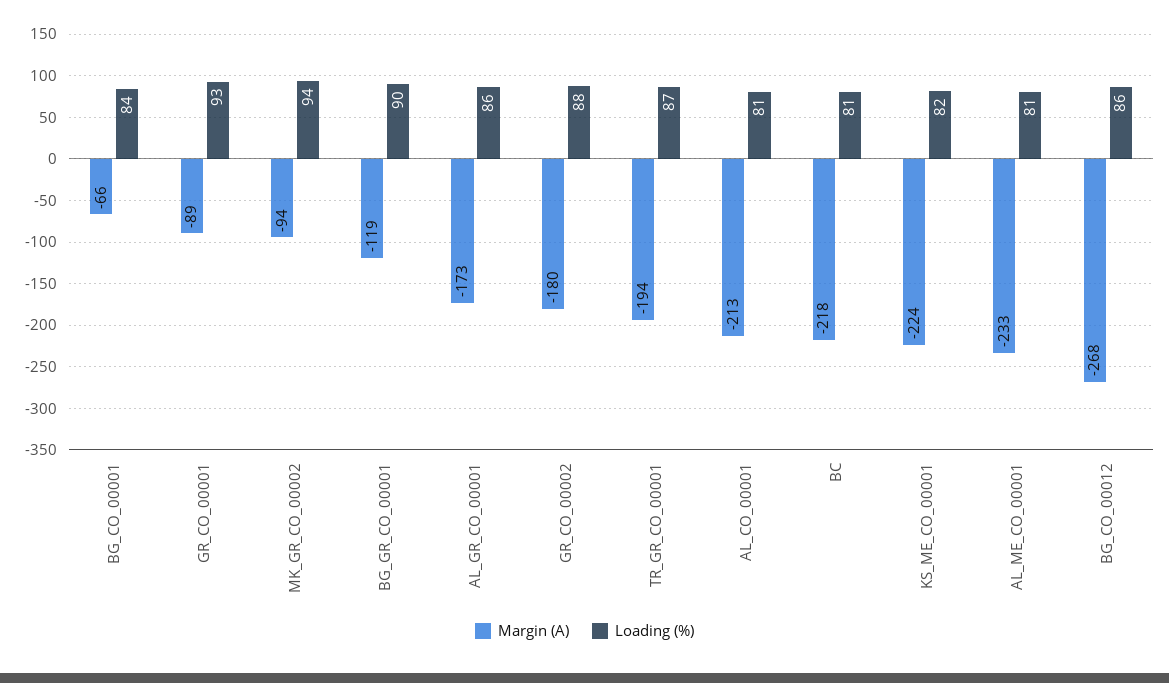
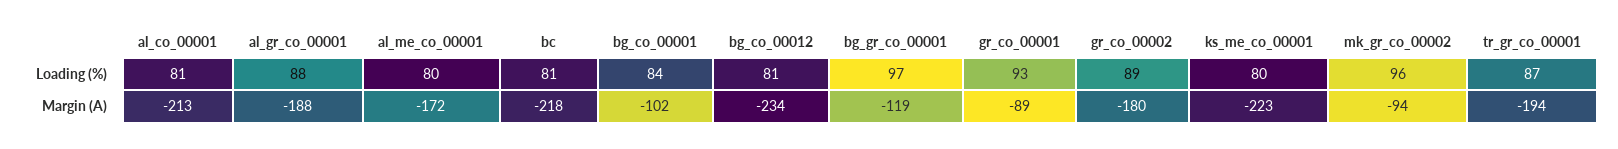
  {
    "Margin (A)": {
-     "BG_CO_00001": -66,
+     "BG_CO_00001": -102,
      "GR_CO_00001": -89,
      "MK_GR_CO_00002": -94,
      "BG_GR_CO_00001": -119,
-     "AL_GR_CO_00001": -173,
+     "AL_GR_CO_00001": -188,
      "GR_CO_00002": -180,
      "TR_GR_CO_00001": -194,
      "AL_CO_00001": -213,
      "BC": -218,
-     "KS_ME_CO_00001": -224,
+     "KS_ME_CO_00001": -223,
-     "AL_ME_CO_00001": -233,
+     "AL_ME_CO_00001": -172,
-     "BG_CO_00012": -268
+     "BG_CO_00012": -234
    },
    "Loading (%)": {
      "BG_CO_00001": 84,
      "GR_CO_00001": 93,
-     "MK_GR_CO_00002": 94,
+     "MK_GR_CO_00002": 96,
-     "BG_GR_CO_00001": 90,
+     "BG_GR_CO_00001": 97,
-     "AL_GR_CO_00001": 86,
+     "AL_GR_CO_00001": 88,
-     "GR_CO_00002": 88,
+     "GR_CO_00002": 89,
      "TR_GR_CO_00001": 87,
      "AL_CO_00001": 81,
      "BC": 81,
-     "KS_ME_CO_00001": 82,
+     "KS_ME_CO_00001": 80,
-     "AL_ME_CO_00001": 81,
+     "AL_ME_CO_00001": 80,
-     "BG_CO_00012": 86
+     "BG_CO_00012": 81
    }
  }

